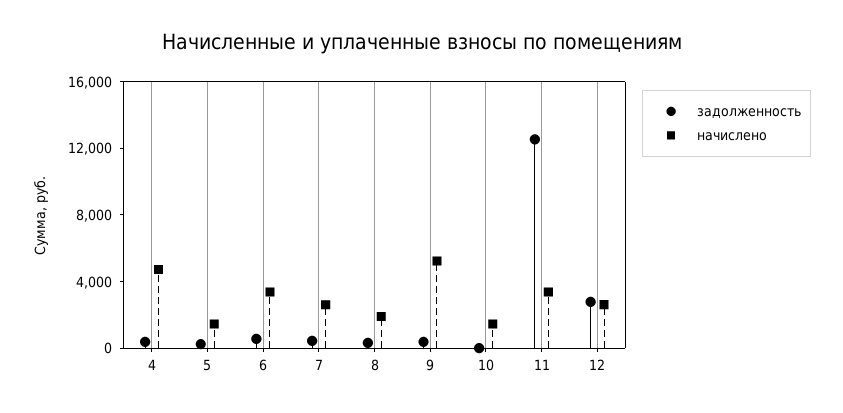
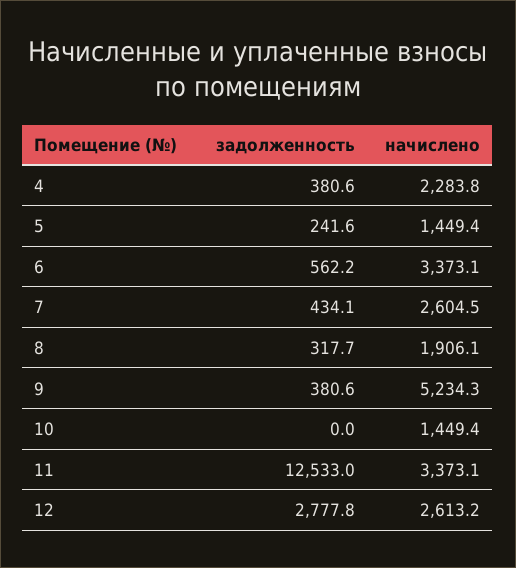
  {
    "задолженность": {
      "4": 380.6,
      "5": 241.6,
      "6": 562.2,
      "7": 434.1,
      "8": 317.7,
      "9": 380.6,
      "10": 0,
      "11": 12533,
      "12": 2777.8
    },
    "начислено": {
-     "4": 5000,
+     "4": 2283.8,
      "5": 1449.4,
      "6": 3373.1,
      "7": 2604.5,
      "8": 1906.1,
      "9": 5234.3,
      "10": 1449.4,
      "11": 3373.1,
      "12": 2613.2
    }
  }

